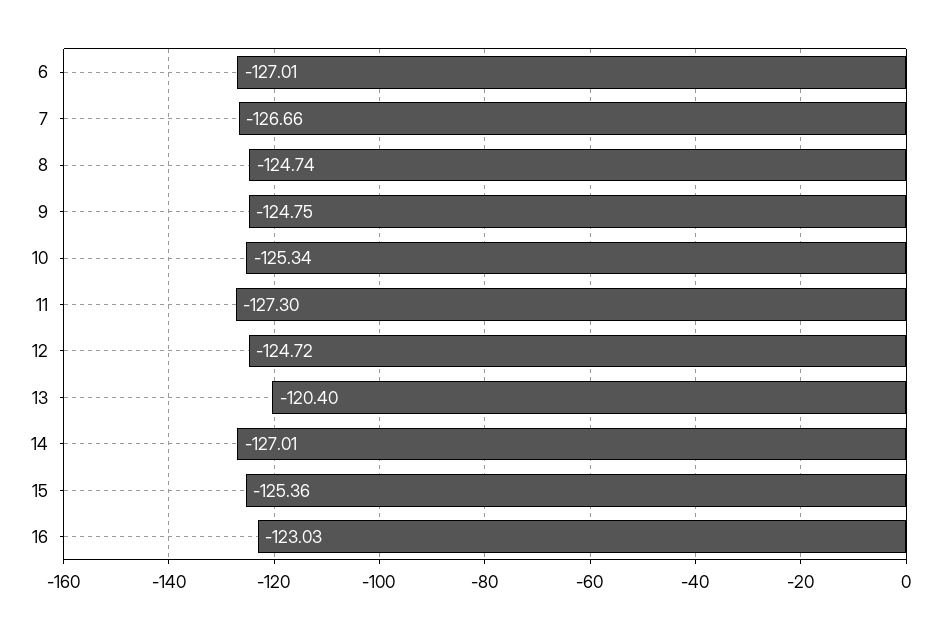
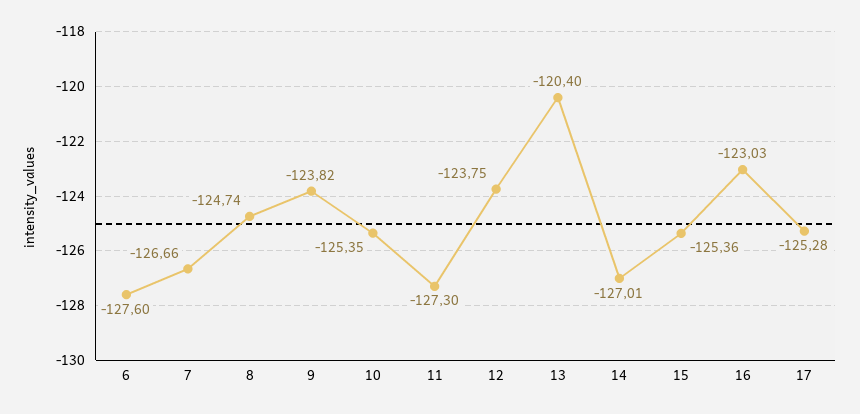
  {
-   "6": -127.01,
+   "6": -127.6,
    "7": -126.66,
    "8": -124.74,
-   "9": -124.75,
+   "9": -123.82,
-   "10": -125.34,
+   "10": -125.35,
    "11": -127.3,
-   "12": -124.72,
+   "12": -123.75,
    "13": -120.4,
    "14": -127.01,
    "15": -125.36,
-   "16": -123.03
+   "16": -123.03,
+   "17": -125.28
  }

